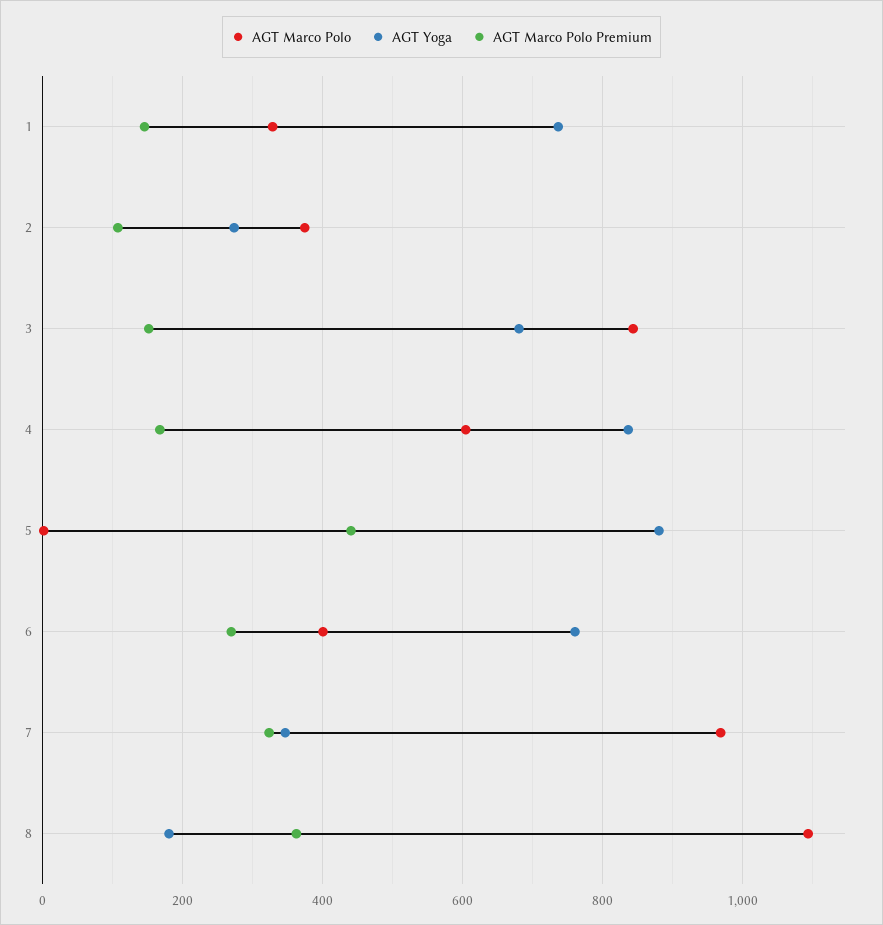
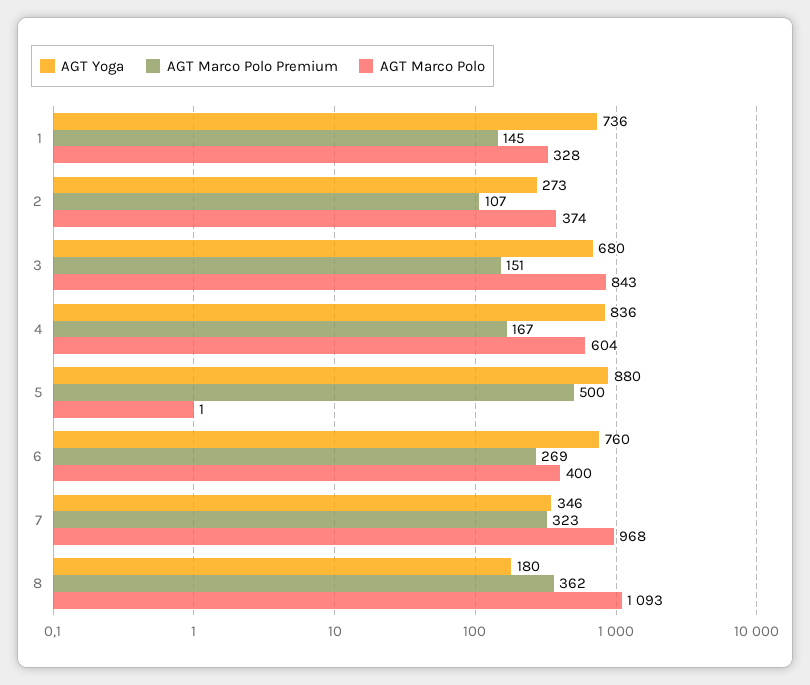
  {
    "AGT Marco Polo": {
      "1": 328,
      "2": 374,
      "3": 843,
      "4": 604,
      "5": 1,
      "6": 400,
      "7": 968,
      "8": 1093
    },
    "AGT Yoga": {
      "1": 736,
      "2": 273,
      "3": 680,
      "4": 836,
      "5": 880,
      "6": 760,
      "7": 346,
      "8": 180
    },
    "AGT Marco Polo Premium": {
      "1": 145,
      "2": 107,
      "3": 151,
      "4": 167,
-     "5": 440,
+     "5": 500,
      "6": 269,
      "7": 323,
      "8": 362
    }
  }

